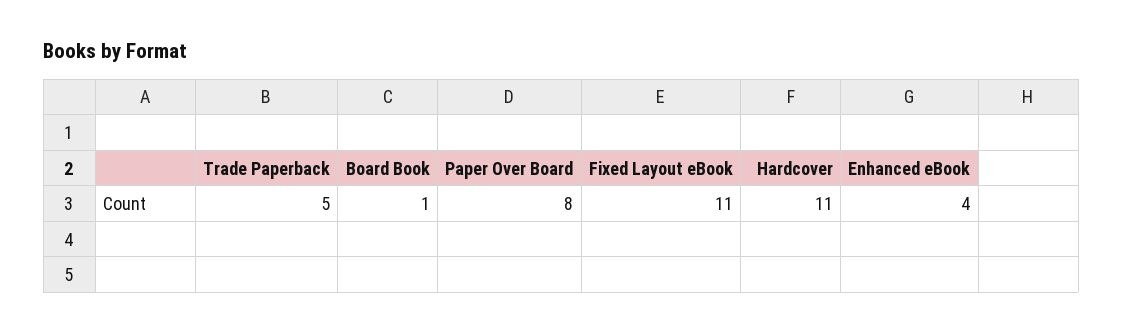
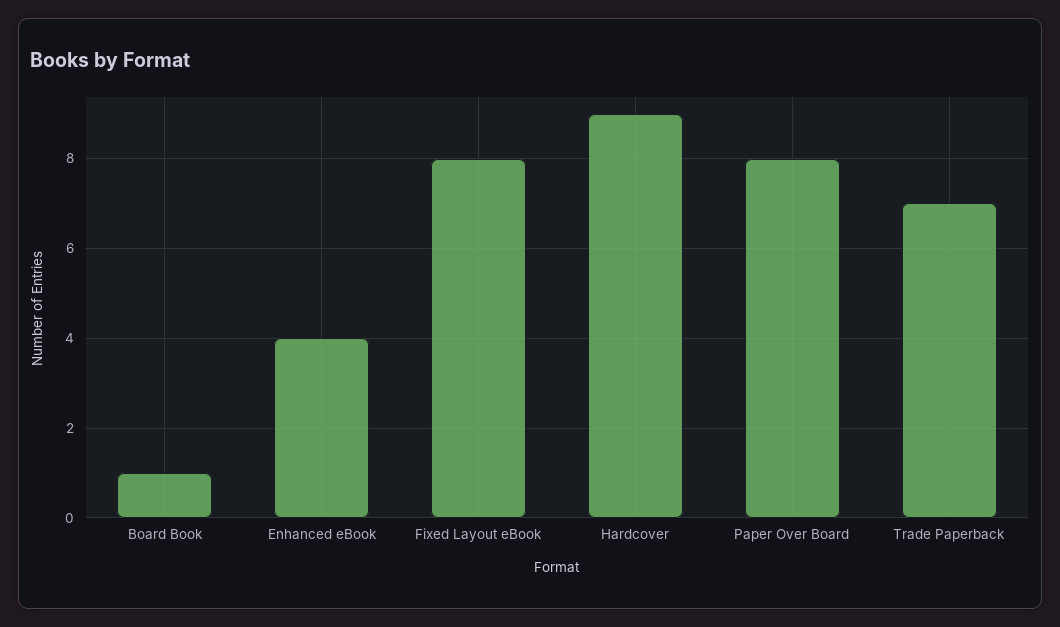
  {
-   "Trade Paperback": 5,
+   "Trade Paperback": 7,
    "Board Book": 1,
    "Paper Over Board": 8,
-   "Fixed Layout eBook": 11,
+   "Fixed Layout eBook": 8,
-   "Hardcover": 11,
+   "Hardcover": 9,
    "Enhanced eBook": 4
  }

